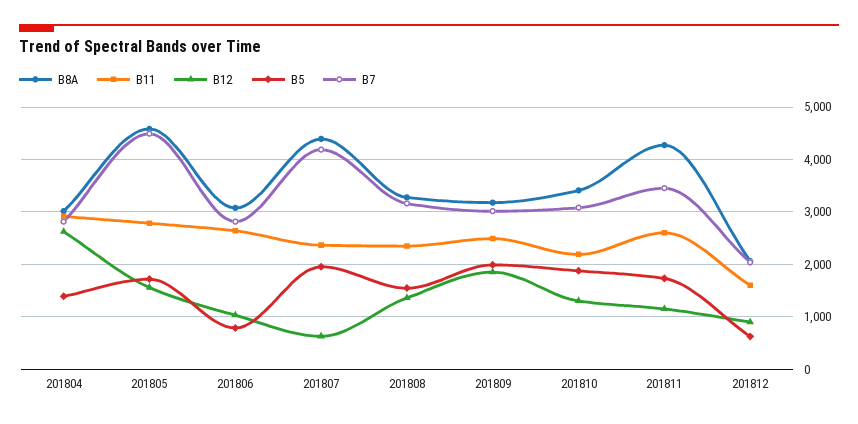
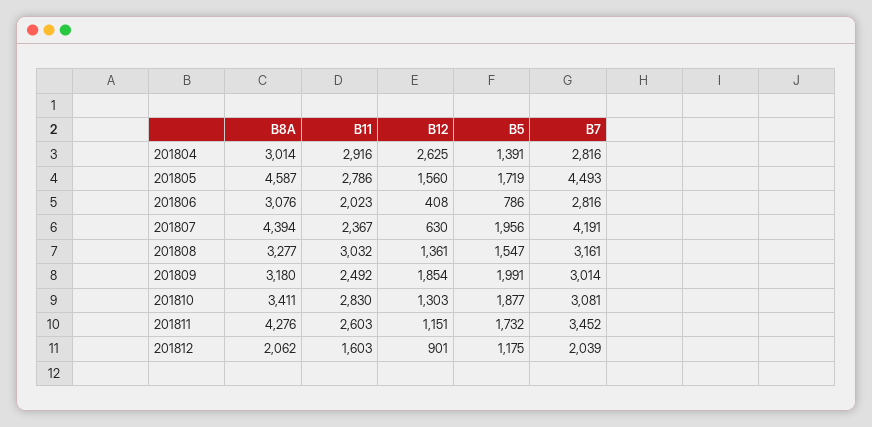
  {
    "B8A": {
      "201804": 3014,
      "201805": 4587,
      "201806": 3076,
      "201807": 4394,
      "201808": 3277,
      "201809": 3180,
      "201810": 3411,
      "201811": 4276,
      "201812": 2062
    },
    "B11": {
      "201804": 2916,
      "201805": 2786,
-     "201806": 2600,
+     "201806": 2023,
      "201807": 2367,
-     "201808": 2400,
+     "201808": 3032,
      "201809": 2492,
-     "201810": 2200,
+     "201810": 2830,
      "201811": 2603,
      "201812": 1603
    },
    "B12": {
      "201804": 2625,
      "201805": 1560,
-     "201806": 1000,
+     "201806": 408,
      "201807": 630,
      "201808": 1361,
      "201809": 1854,
      "201810": 1303,
      "201811": 1151,
      "201812": 901
    },
    "B5": {
      "201804": 1391,
      "201805": 1719,
      "201806": 786,
      "201807": 1956,
      "201808": 1547,
      "201809": 1991,
      "201810": 1877,
      "201811": 1732,
-     "201812": 600
+     "201812": 1175
    },
    "B7": {
      "201804": 2816,
      "201805": 4493,
      "201806": 2816,
      "201807": 4191,
      "201808": 3161,
      "201809": 3014,
      "201810": 3081,
      "201811": 3452,
      "201812": 2039
    }
  }

